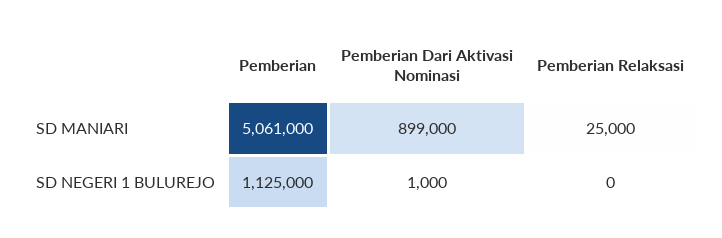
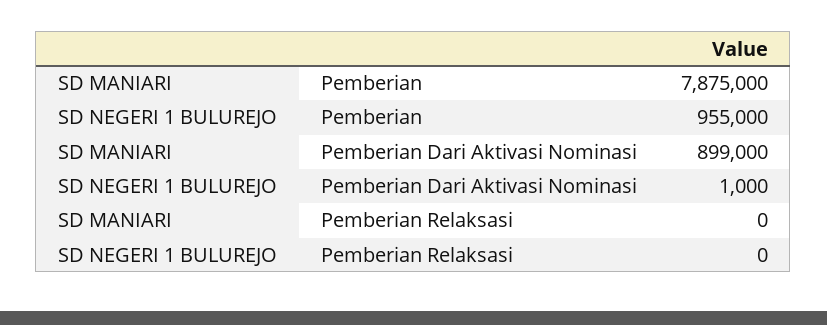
  {
    "Pemberian": {
-     "SD MANIARI": 5061000,
+     "SD MANIARI": 7875000,
-     "SD NEGERI 1 BULUREJO": 1125000
+     "SD NEGERI 1 BULUREJO": 955000
    },
    "Pemberian Dari Aktivasi Nominasi": {
      "SD MANIARI": 899000,
      "SD NEGERI 1 BULUREJO": 1000
    },
    "Pemberian Relaksasi": {
-     "SD MANIARI": 25000,
+     "SD MANIARI": 0,
      "SD NEGERI 1 BULUREJO": 0
    }
  }

